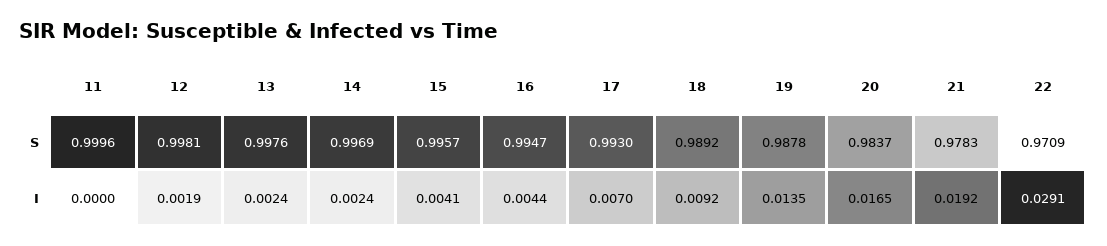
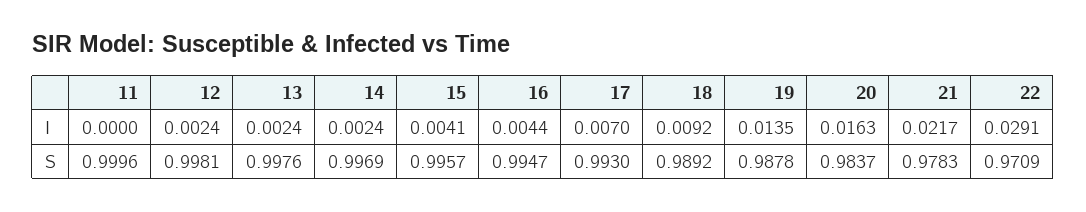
  {
    "11": {
      "S": 0.9996,
      "I": 0
    },
    "12": {
      "S": 0.9981,
-     "I": 0.0019
+     "I": 0.0024
    },
    "13": {
      "S": 0.9976,
      "I": 0.0024
    },
    "14": {
      "S": 0.9969,
      "I": 0.0024
    },
    "15": {
      "S": 0.9957,
      "I": 0.0041
    },
    "16": {
      "S": 0.9947,
      "I": 0.0044
    },
    "17": {
      "S": 0.993,
      "I": 0.007
    },
    "18": {
      "S": 0.9892,
      "I": 0.0092
    },
    "19": {
      "S": 0.9878,
      "I": 0.0135
    },
    "20": {
      "S": 0.9837,
-     "I": 0.0165
+     "I": 0.0163
    },
    "21": {
      "S": 0.9783,
-     "I": 0.0192
+     "I": 0.0217
    },
    "22": {
      "S": 0.9709,
      "I": 0.0291
    }
  }

